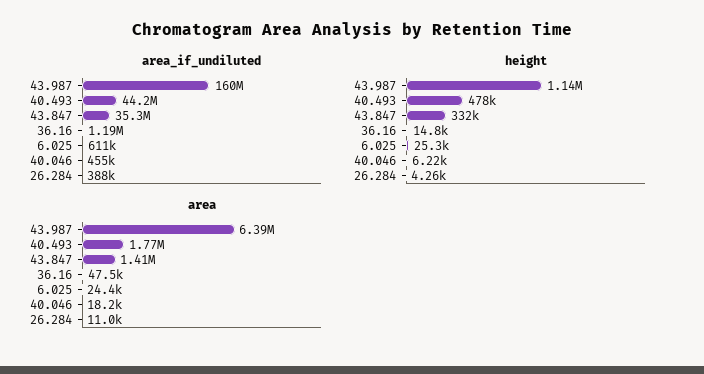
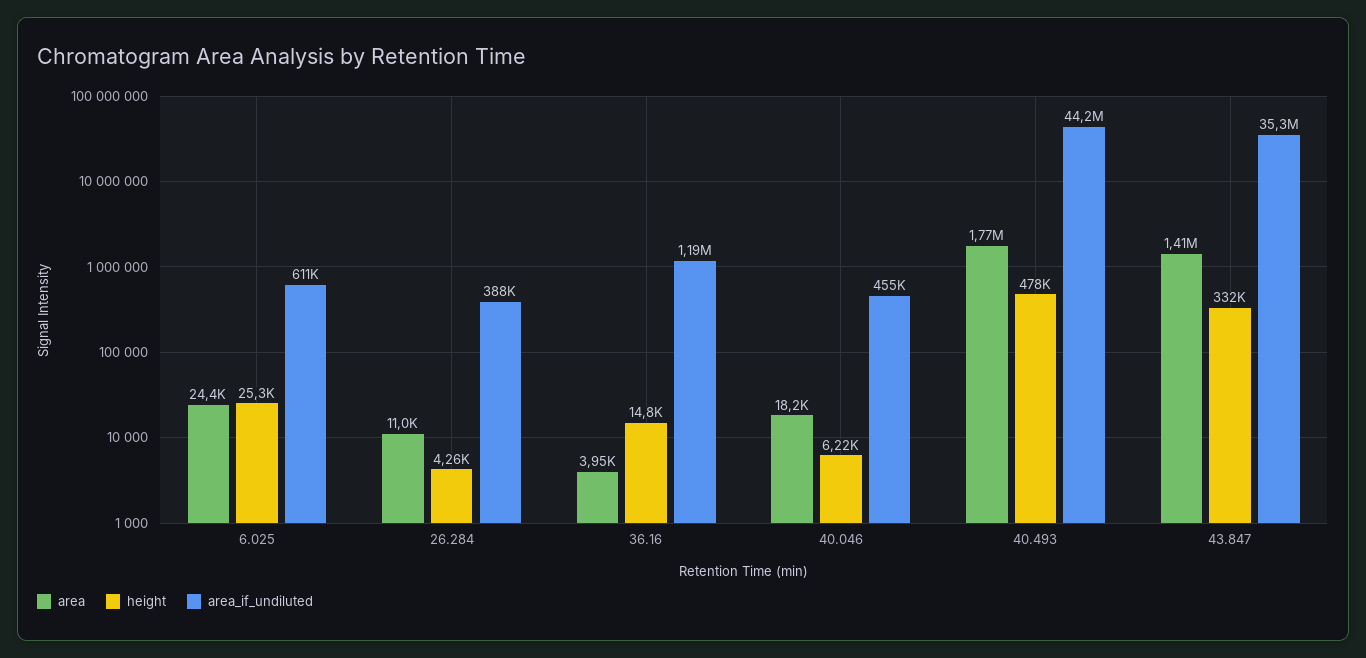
  {
    "area_if_undiluted": {
-     "43.987": 160000000,
      "40.493": 44200000,
      "43.847": 35300000,
      "36.16": 1190000,
      "6.025": 611000,
      "40.046": 455000,
      "26.284": 388000
    },
    "height": {
-     "43.987": 1140000,
      "40.493": 478000,
      "43.847": 332000,
      "36.16": 14800,
      "6.025": 25300,
      "40.046": 6220,
      "26.284": 4260
    },
    "area": {
-     "43.987": 6390000,
      "40.493": 1770000,
      "43.847": 1410000,
-     "36.16": 47500,
+     "36.16": 3950,
      "6.025": 24400,
      "40.046": 18200,
      "26.284": 11000
    }
  }

